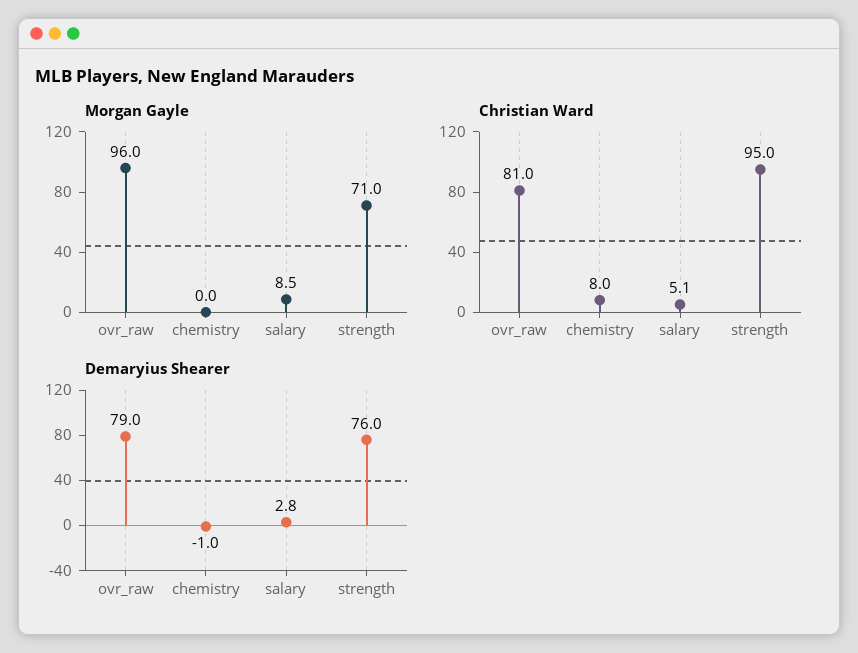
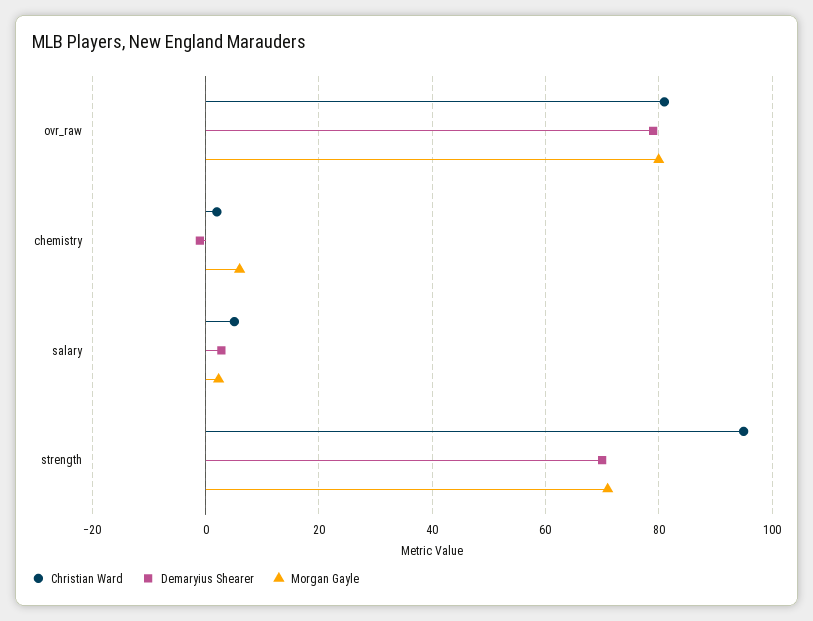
  {
    "Morgan Gayle": {
-     "ovr_raw": 96,
+     "ovr_raw": 80,
-     "chemistry": 0,
+     "chemistry": 6,
-     "salary": 8.5,
+     "salary": 2,
      "strength": 71
    },
    "Christian Ward": {
      "ovr_raw": 81,
-     "chemistry": 8,
+     "chemistry": 2,
      "salary": 5.1,
      "strength": 95
    },
    "Demaryius Shearer": {
      "ovr_raw": 79,
      "chemistry": -1,
      "salary": 2.8,
-     "strength": 76
+     "strength": 70
    }
  }

